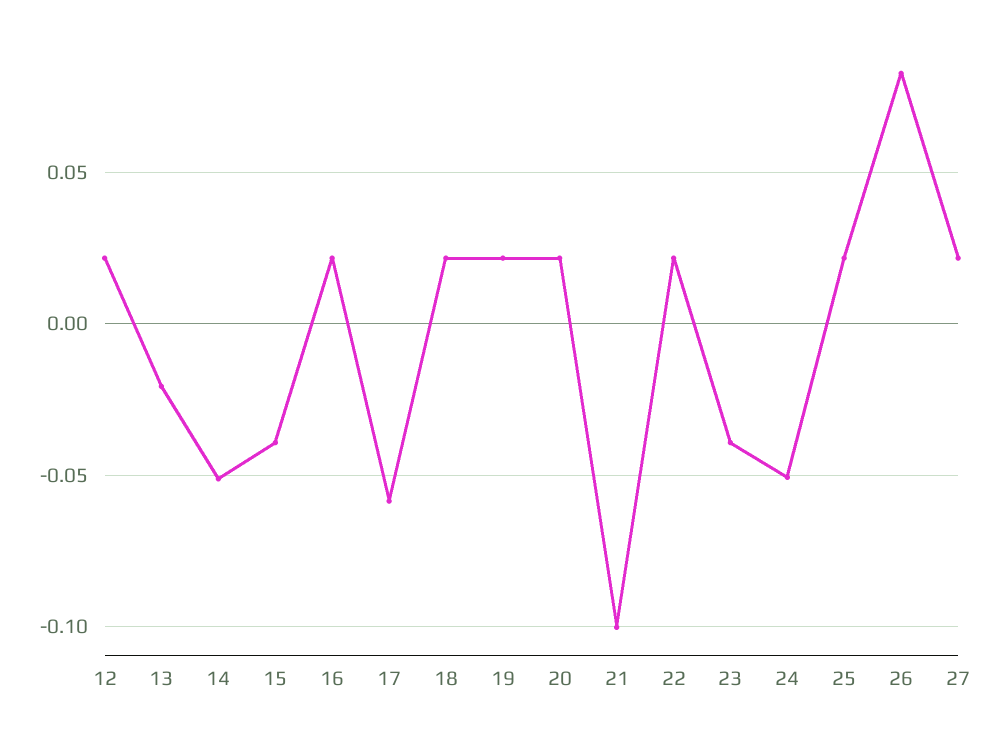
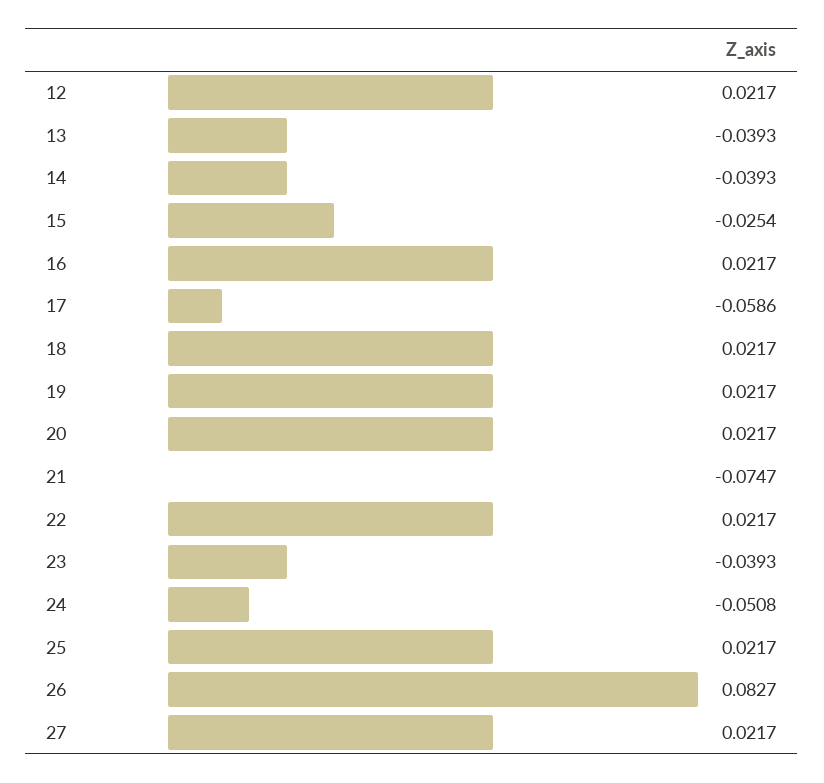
  {
    "12": 0.0217,
-   "13": -0.02,
+   "13": -0.0393,
-   "14": -0.05,
+   "14": -0.0393,
-   "15": -0.04,
+   "15": -0.0254,
    "16": 0.0217,
    "17": -0.0586,
    "18": 0.0217,
    "19": 0.0217,
    "20": 0.0217,
-   "21": -0.1,
+   "21": -0.0747,
    "22": 0.0217,
    "23": -0.0393,
    "24": -0.0508,
    "25": 0.0217,
    "26": 0.0827,
    "27": 0.0217
  }

